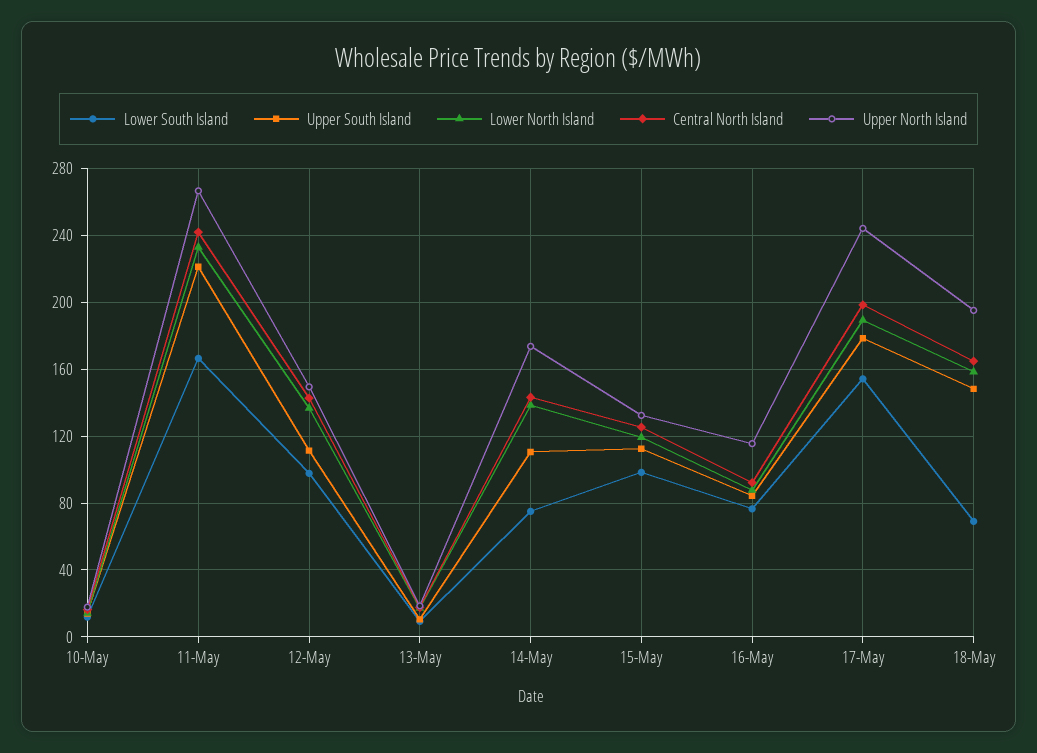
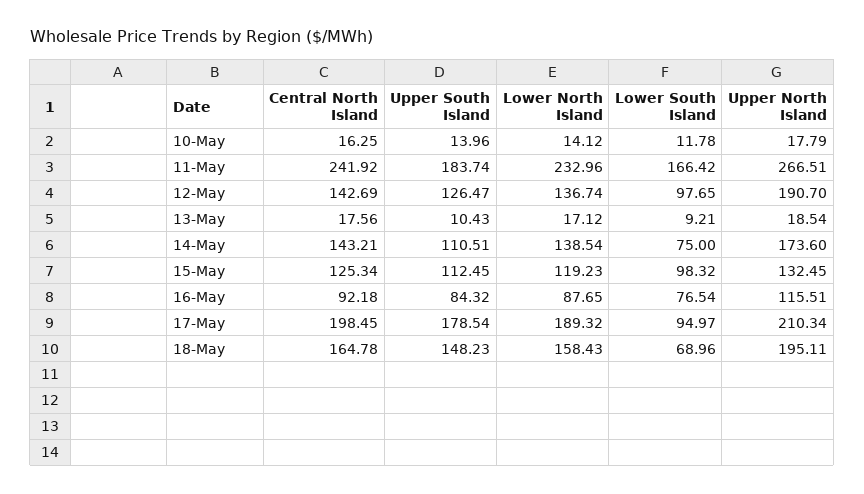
  {
    "Lower South Island": {
      "10-May": 11.78,
      "11-May": 166.42,
      "12-May": 97.65,
      "13-May": 9.21,
      "14-May": 75,
      "15-May": 98.32,
      "16-May": 76.54,
-     "17-May": 155,
+     "17-May": 94.97,
      "18-May": 68.96
    },
    "Upper South Island": {
      "10-May": 13.96,
-     "11-May": 220,
+     "11-May": 183.74,
-     "12-May": 110,
+     "12-May": 126.47,
      "13-May": 10.43,
      "14-May": 110.51,
      "15-May": 112.45,
      "16-May": 84.32,
      "17-May": 178.54,
      "18-May": 148.23
    },
    "Lower North Island": {
      "10-May": 14.12,
      "11-May": 232.96,
      "12-May": 136.74,
      "13-May": 17.12,
      "14-May": 138.54,
      "15-May": 119.23,
      "16-May": 87.65,
      "17-May": 189.32,
      "18-May": 158.43
    },
    "Central North Island": {
      "10-May": 16.25,
      "11-May": 241.92,
      "12-May": 142.69,
      "13-May": 17.56,
      "14-May": 143.21,
      "15-May": 125.34,
      "16-May": 92.18,
      "17-May": 198.45,
      "18-May": 164.78
    },
    "Upper North Island": {
      "10-May": 17.79,
      "11-May": 266.51,
-     "12-May": 150,
+     "12-May": 190.7,
      "13-May": 18.54,
      "14-May": 173.6,
      "15-May": 132.45,
      "16-May": 115.51,
-     "17-May": 245,
+     "17-May": 210.34,
      "18-May": 195.11
    }
  }

